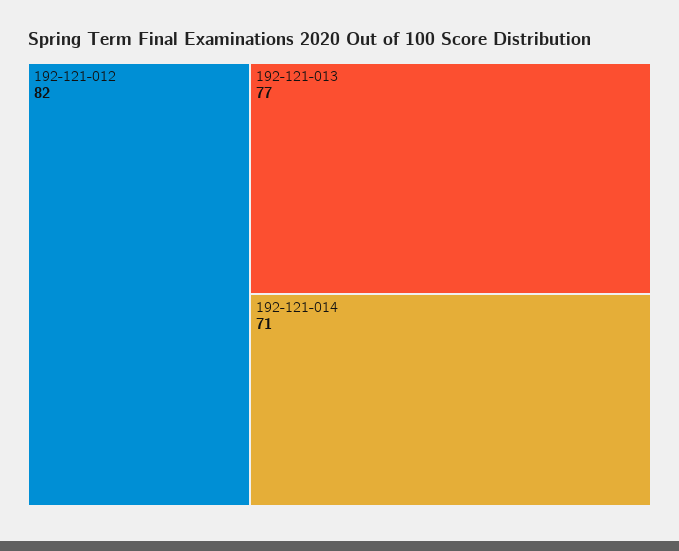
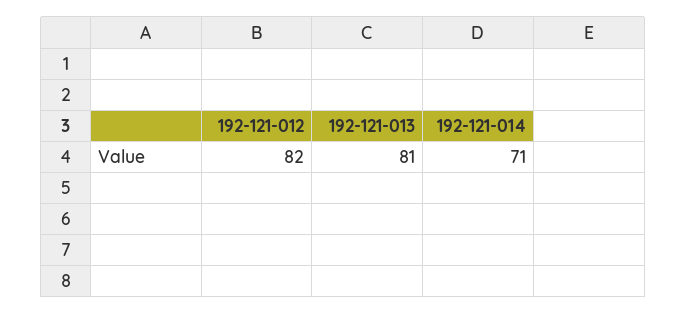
  {
    "192-121-012": 82,
-   "192-121-013": 77,
+   "192-121-013": 81,
    "192-121-014": 71
  }

